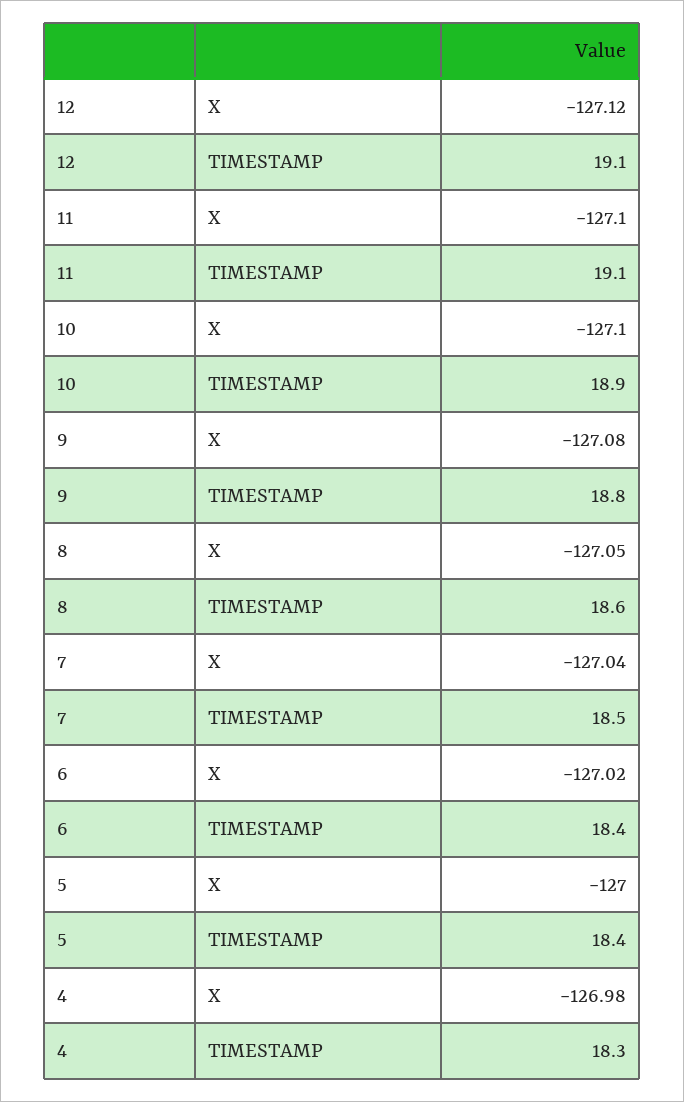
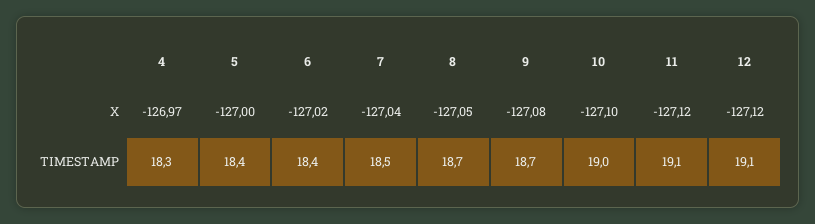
  {
    "12": {
      "X": -127.12,
      "TIMESTAMP": 19.1
    },
    "11": {
-     "X": -127.1,
+     "X": -127.12,
      "TIMESTAMP": 19.1
    },
    "10": {
      "X": -127.1,
-     "TIMESTAMP": 18.9
+     "TIMESTAMP": 19
    },
    "9": {
      "X": -127.08,
-     "TIMESTAMP": 18.8
+     "TIMESTAMP": 18.7
    },
    "8": {
      "X": -127.05,
-     "TIMESTAMP": 18.6
+     "TIMESTAMP": 18.7
    },
    "7": {
      "X": -127.04,
      "TIMESTAMP": 18.5
    },
    "6": {
      "X": -127.02,
      "TIMESTAMP": 18.4
    },
    "5": {
      "X": -127,
      "TIMESTAMP": 18.4
    },
    "4": {
-     "X": -126.98,
+     "X": -126.97,
      "TIMESTAMP": 18.3
    }
  }

